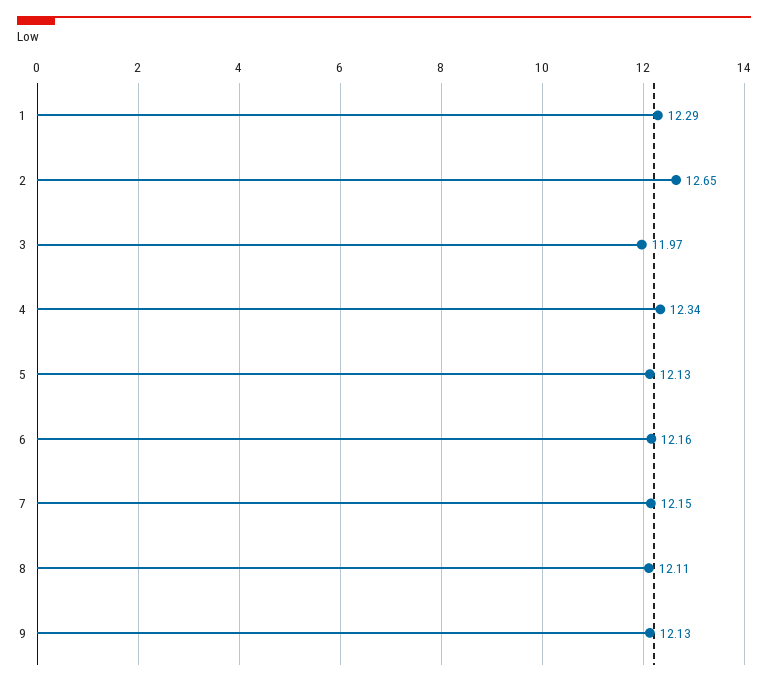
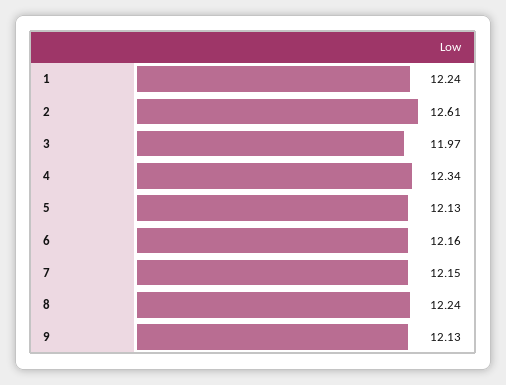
  {
-   "1": 12.29,
+   "1": 12.24,
-   "2": 12.65,
+   "2": 12.61,
    "3": 11.97,
    "4": 12.34,
    "5": 12.13,
    "6": 12.16,
    "7": 12.15,
-   "8": 12.11,
+   "8": 12.24,
    "9": 12.13
  }

